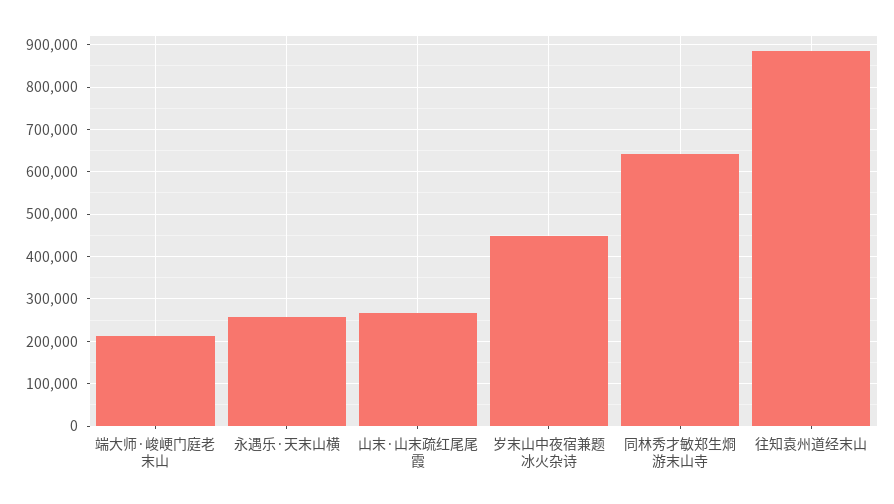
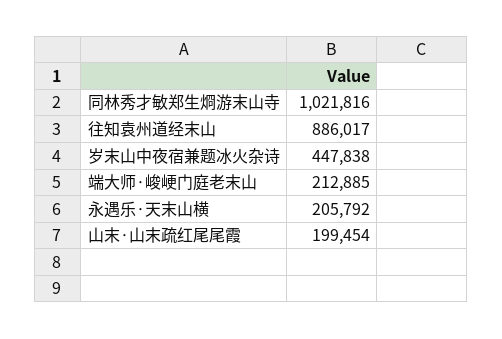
  {
    "端大师·峻峺门庭老末山": 212885,
-   "永遇乐·天末山横": 260000,
+   "永遇乐·天末山横": 205792,
-   "山末·山末疏红尾尾霞": 260000,
+   "山末·山末疏红尾尾霞": 199454,
    "岁末山中夜宿兼题冰火杂诗": 447838,
-   "同林秀才敏郑生烱游末山寺": 640000,
+   "同林秀才敏郑生烱游末山寺": 1021816,
    "往知袁州道经末山": 886017
  }

